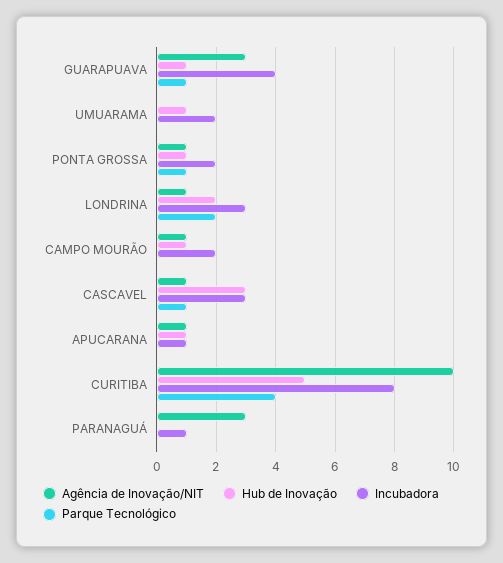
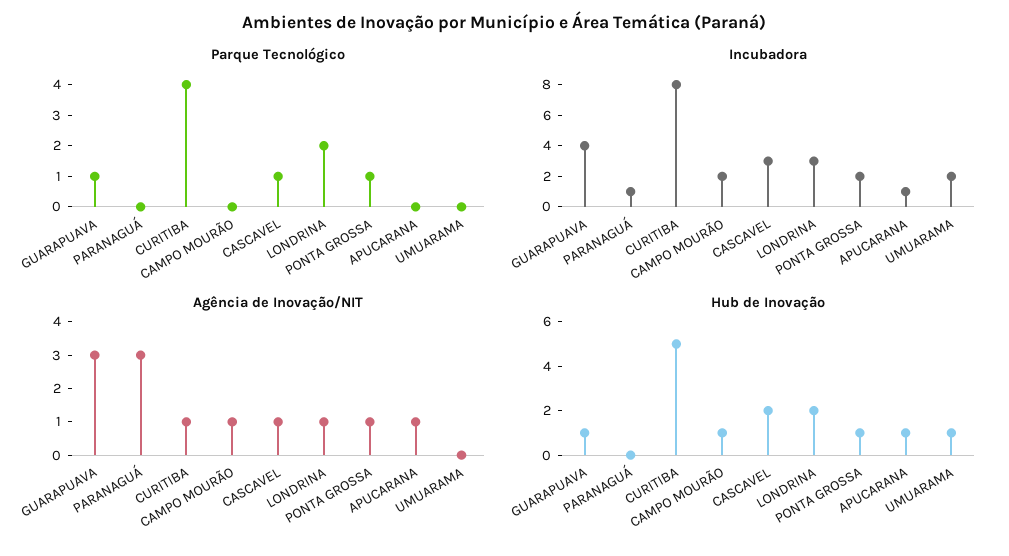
  {
    "Agência de Inovação/NIT": {
      "GUARAPUAVA": 3,
      "UMUARAMA": 0,
      "PONTA GROSSA": 1,
      "LONDRINA": 1,
      "CAMPO MOURÃO": 1,
      "CASCAVEL": 1,
      "APUCARANA": 1,
-     "CURITIBA": 10,
+     "CURITIBA": 1,
      "PARANAGUÁ": 3
    },
    "Hub de Inovação": {
      "GUARAPUAVA": 1,
      "UMUARAMA": 1,
      "PONTA GROSSA": 1,
      "LONDRINA": 2,
      "CAMPO MOURÃO": 1,
-     "CASCAVEL": 3,
+     "CASCAVEL": 2,
      "APUCARANA": 1,
      "CURITIBA": 5,
      "PARANAGUÁ": 0
    },
    "Incubadora": {
      "GUARAPUAVA": 4,
      "UMUARAMA": 2,
      "PONTA GROSSA": 2,
      "LONDRINA": 3,
      "CAMPO MOURÃO": 2,
      "CASCAVEL": 3,
      "APUCARANA": 1,
      "CURITIBA": 8,
      "PARANAGUÁ": 1
    },
    "Parque Tecnológico": {
      "GUARAPUAVA": 1,
      "UMUARAMA": 0,
      "PONTA GROSSA": 1,
      "LONDRINA": 2,
      "CAMPO MOURÃO": 0,
      "CASCAVEL": 1,
      "APUCARANA": 0,
      "CURITIBA": 4,
      "PARANAGUÁ": 0
    }
  }

